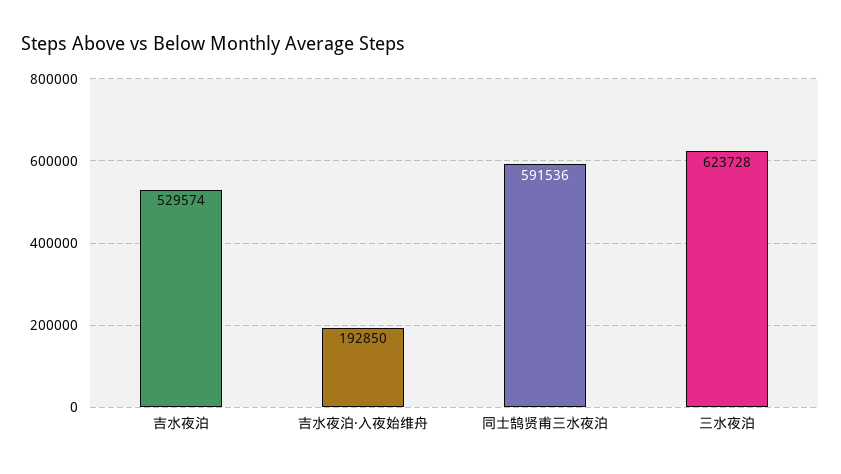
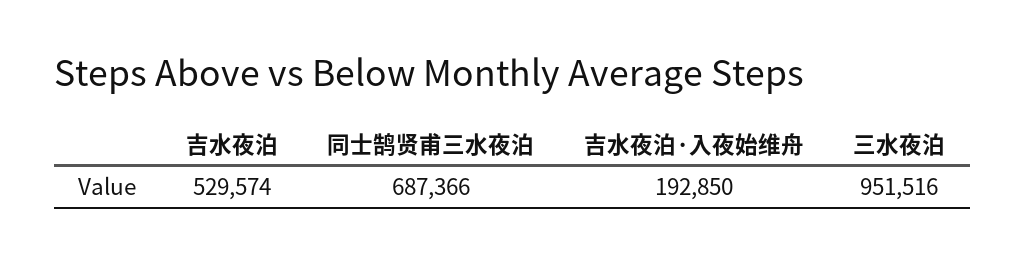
  {
    "吉水夜泊": 529574,
    "吉水夜泊·入夜始维舟": 192850,
-   "同士鹄贤甫三水夜泊": 591536,
+   "同士鹄贤甫三水夜泊": 687366,
-   "三水夜泊": 623728
+   "三水夜泊": 951516
  }

